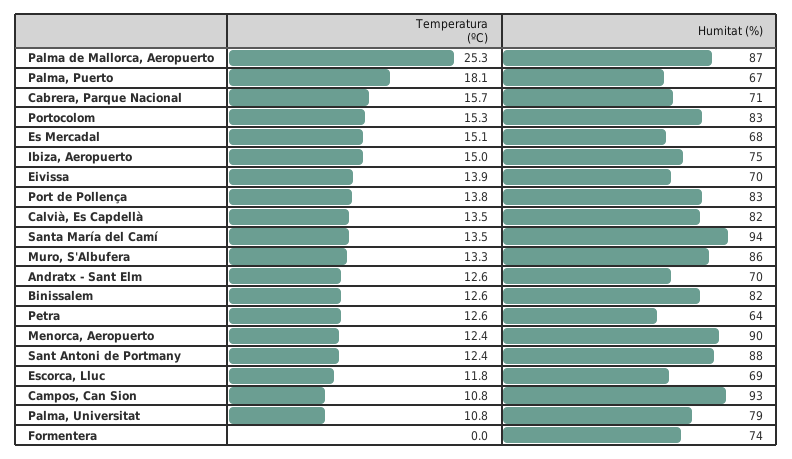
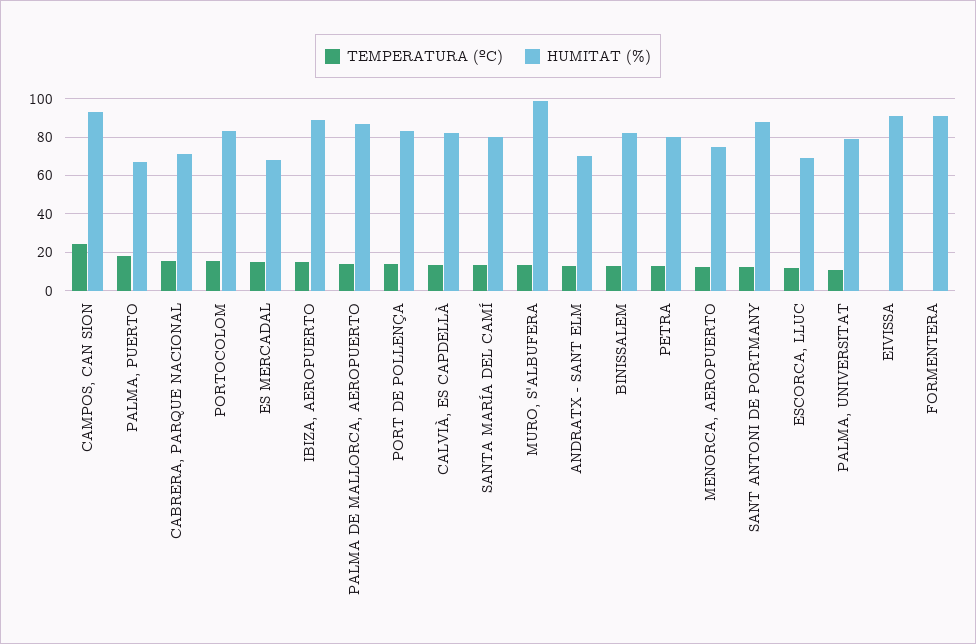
  {
    "Temperatura (ºC)": {
-     "Palma de Mallorca, Aeropuerto": 25.3,
+     "Palma de Mallorca, Aeropuerto": 15,
      "Palma, Puerto": 18.1,
      "Cabrera, Parque Nacional": 15.7,
      "Portocolom": 15.3,
      "Es Mercadal": 15.1,
      "Ibiza, Aeropuerto": 15,
-     "Eivissa": 13.9,
+     "Eivissa": 0,
      "Port de Pollença": 13.8,
      "Calvià, Es Capdellà": 13.5,
      "Santa María del Camí": 13.5,
      "Muro, S'Albufera": 13.3,
      "Andratx - Sant Elm": 12.6,
      "Binissalem": 12.6,
      "Petra": 12.6,
      "Menorca, Aeropuerto": 12.4,
      "Sant Antoni de Portmany": 12.4,
      "Escorca, Lluc": 11.8,
-     "Campos, Can Sion": 10.8,
+     "Campos, Can Sion": 25,
      "Palma, Universitat": 10.8,
      "Formentera": 0
    },
    "Humitat (%)": {
      "Palma de Mallorca, Aeropuerto": 87,
      "Palma, Puerto": 67,
      "Cabrera, Parque Nacional": 71,
      "Portocolom": 83,
      "Es Mercadal": 68,
-     "Ibiza, Aeropuerto": 75,
+     "Ibiza, Aeropuerto": 90,
-     "Eivissa": 70,
+     "Eivissa": 90,
      "Port de Pollença": 83,
      "Calvià, Es Capdellà": 82,
-     "Santa María del Camí": 94,
+     "Santa María del Camí": 80,
-     "Muro, S'Albufera": 86,
+     "Muro, S'Albufera": 100,
      "Andratx - Sant Elm": 70,
      "Binissalem": 82,
-     "Petra": 64,
+     "Petra": 80,
-     "Menorca, Aeropuerto": 90,
+     "Menorca, Aeropuerto": 75,
      "Sant Antoni de Portmany": 88,
      "Escorca, Lluc": 69,
      "Campos, Can Sion": 93,
      "Palma, Universitat": 79,
-     "Formentera": 74
+     "Formentera": 90
    }
  }

